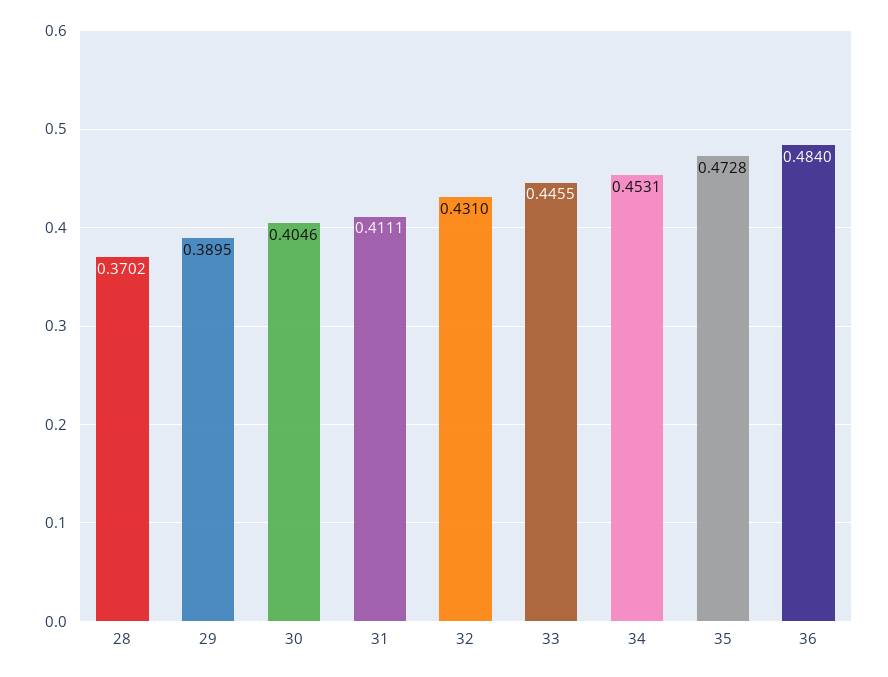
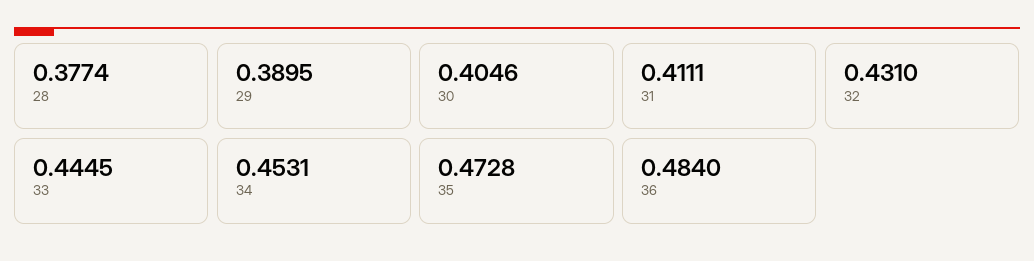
  {
-   "28": 0.3702,
+   "28": 0.3774,
    "29": 0.3895,
    "30": 0.4046,
    "31": 0.4111,
    "32": 0.431,
-   "33": 0.4455,
+   "33": 0.4445,
    "34": 0.4531,
    "35": 0.4728,
    "36": 0.484
  }

